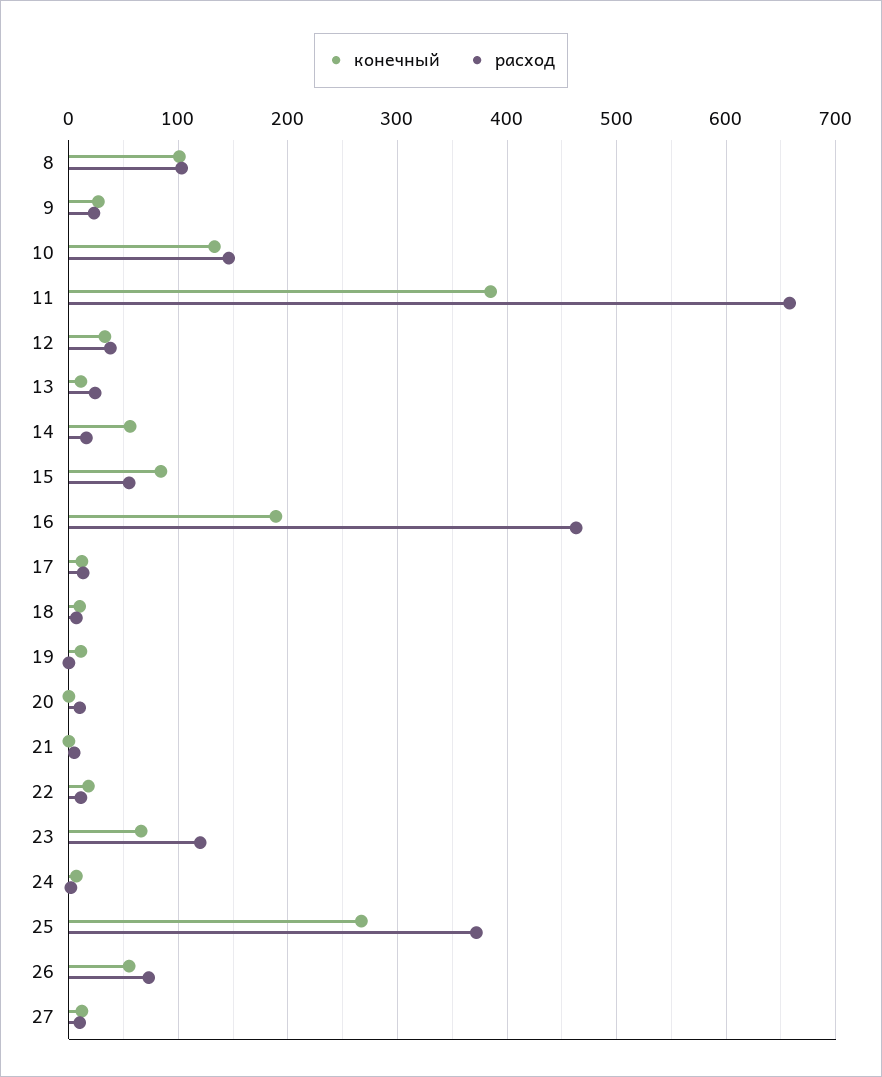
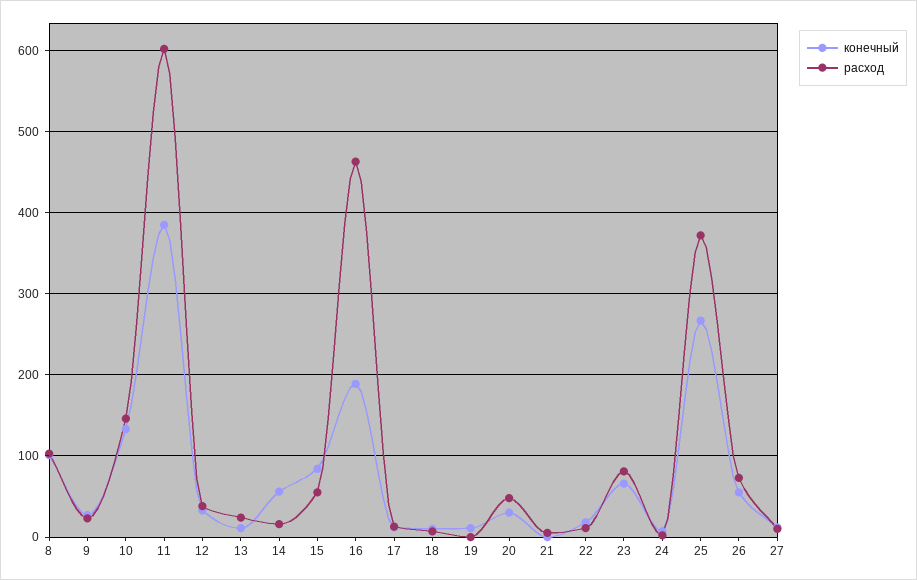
  {
    "конечный": {
      "8": 100,
      "9": 30,
      "10": 130,
      "11": 390,
      "12": 30,
      "13": 10,
      "14": 60,
      "15": 80,
      "16": 190,
      "17": 10,
      "18": 10,
      "19": 10,
-     "20": 0,
+     "20": 30,
      "21": 0,
      "22": 20,
      "23": 70,
      "24": 10,
      "25": 270,
      "26": 60,
      "27": 10
    },
    "расход": {
      "8": 100,
      "9": 20,
      "10": 150,
-     "11": 660,
+     "11": 600,
      "12": 40,
      "13": 20,
      "14": 20,
      "15": 60,
      "16": 460,
      "17": 10,
      "18": 10,
      "19": 0,
-     "20": 10,
+     "20": 50,
      "21": 10,
      "22": 10,
-     "23": 120,
+     "23": 80,
      "24": 0,
      "25": 370,
      "26": 70,
      "27": 10
    }
  }

